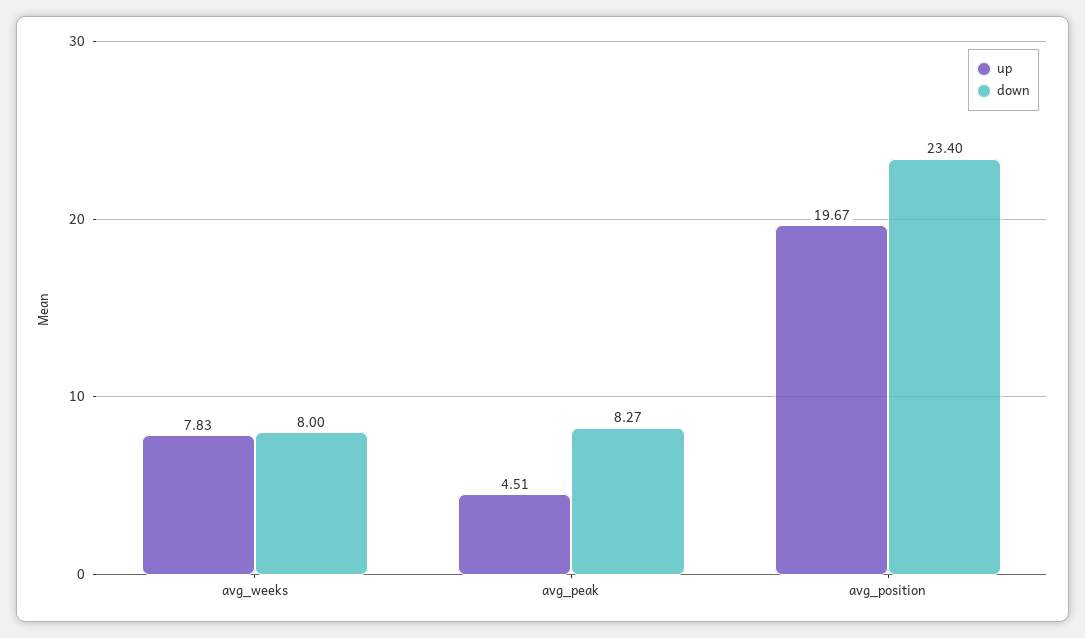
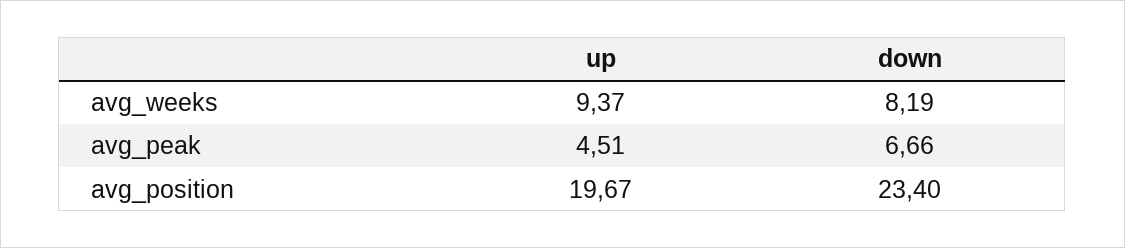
  {
    "up": {
-     "avg_weeks": 7.83,
+     "avg_weeks": 9.37,
      "avg_peak": 4.51,
      "avg_position": 19.67
    },
    "down": {
-     "avg_weeks": 8,
+     "avg_weeks": 8.19,
-     "avg_peak": 8.27,
+     "avg_peak": 6.66,
      "avg_position": 23.4
    }
  }

